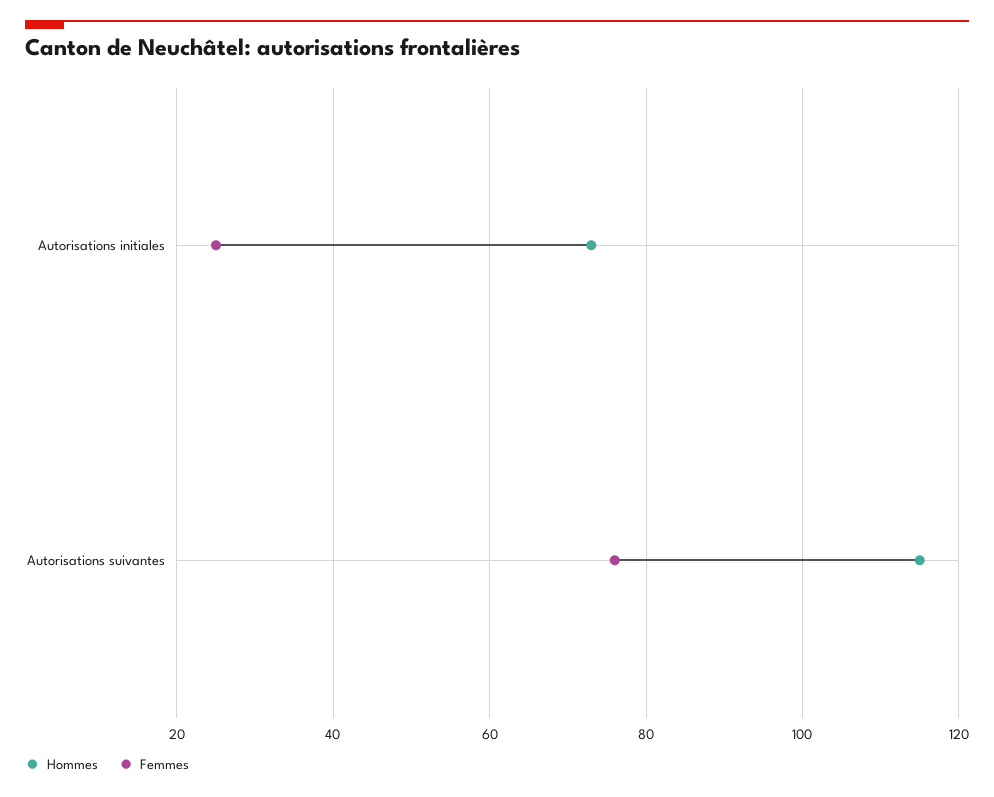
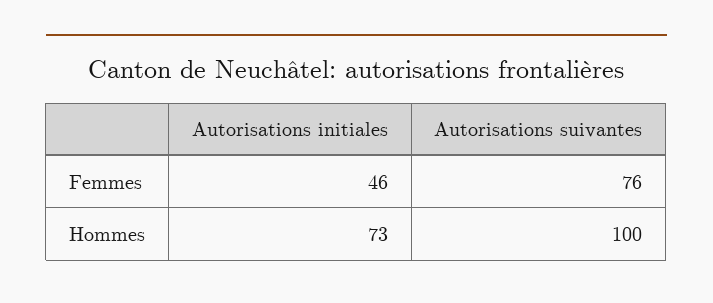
  {
    "Hommes": {
      "Autorisations initiales": 73,
-     "Autorisations suivantes": 115
+     "Autorisations suivantes": 100
    },
    "Femmes": {
-     "Autorisations initiales": 25,
+     "Autorisations initiales": 46,
      "Autorisations suivantes": 76
    }
  }

